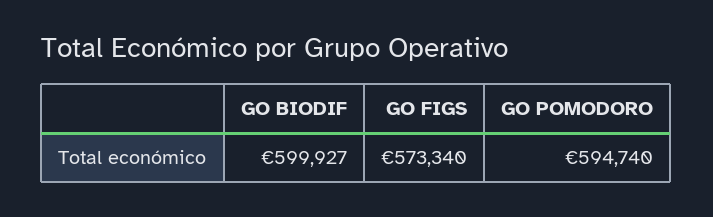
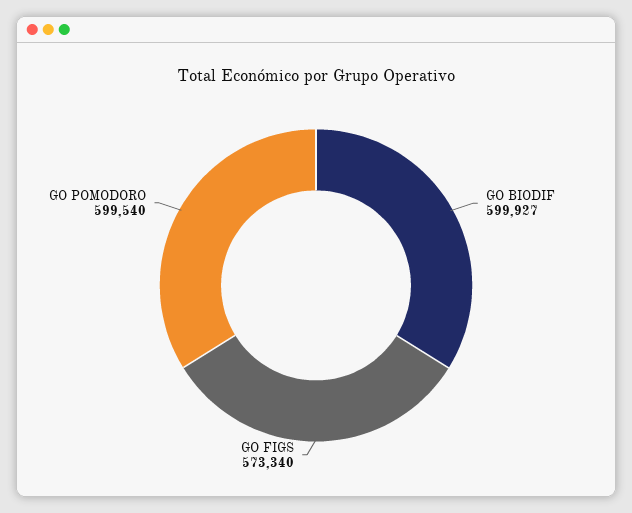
  {
    "GO BIODIF": 599927,
    "GO FIGS": 573340,
-   "GO POMODORO": 594740
+   "GO POMODORO": 599540
  }

